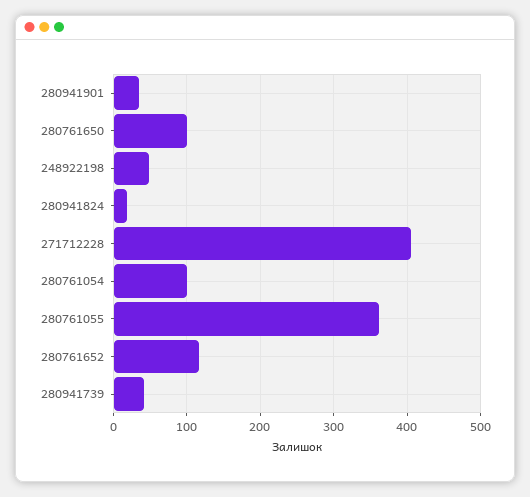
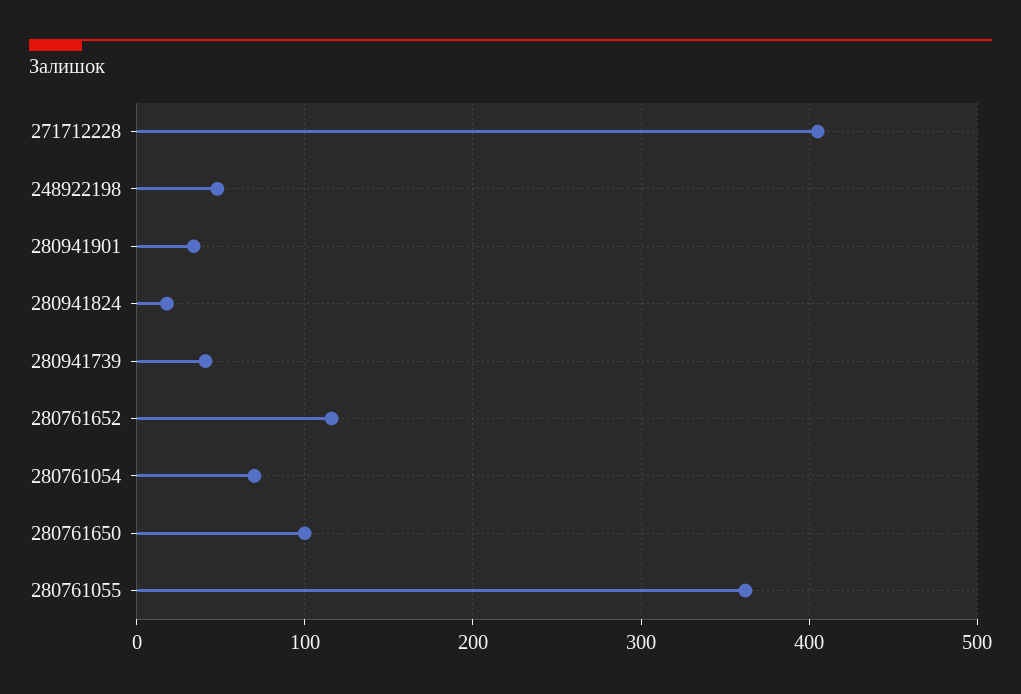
  {
    "280941901": 30,
    "280761650": 100,
    "248922198": 50,
    "280941824": 20,
    "271712228": 410,
-   "280761054": 100,
+   "280761054": 70,
    "280761055": 360,
    "280761652": 120,
    "280941739": 40
  }

